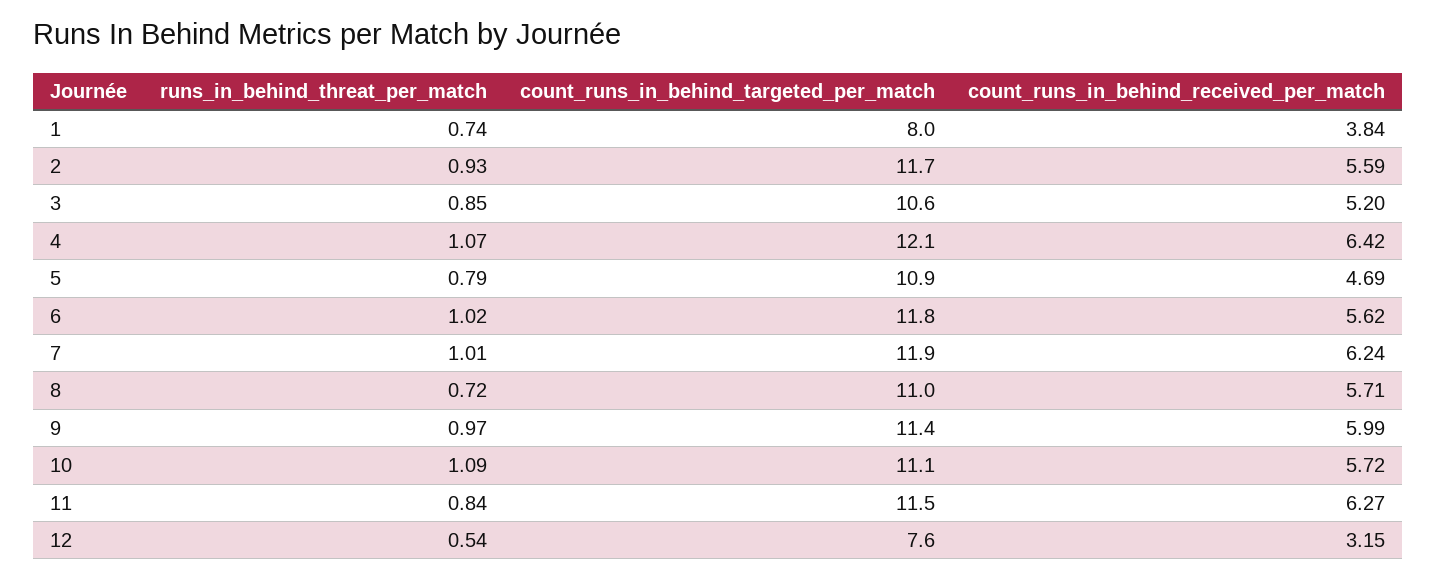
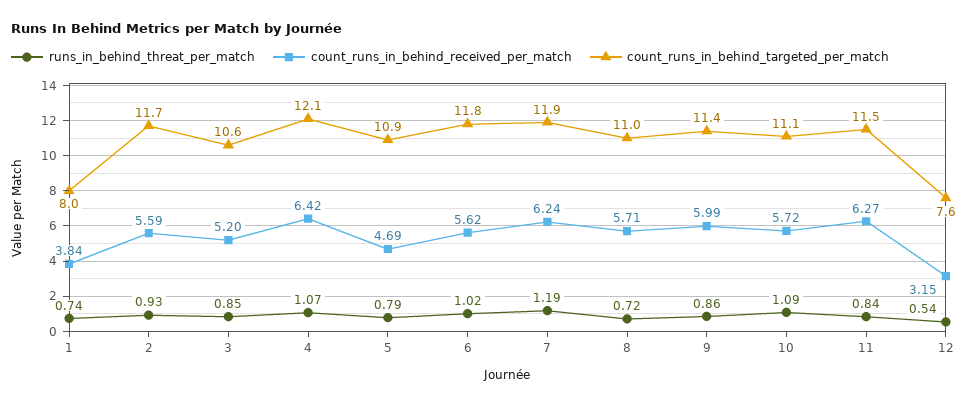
  {
    "runs_in_behind_threat_per_match": {
      "1": 0.74,
      "2": 0.93,
      "3": 0.85,
      "4": 1.07,
      "5": 0.79,
      "6": 1.02,
-     "7": 1.01,
+     "7": 1.19,
      "8": 0.72,
-     "9": 0.97,
+     "9": 0.86,
      "10": 1.09,
      "11": 0.84,
      "12": 0.54
    },
    "count_runs_in_behind_targeted_per_match": {
      "1": 8,
      "2": 11.7,
      "3": 10.6,
      "4": 12.1,
      "5": 10.9,
      "6": 11.8,
      "7": 11.9,
      "8": 11,
      "9": 11.4,
      "10": 11.1,
      "11": 11.5,
      "12": 7.6
    },
    "count_runs_in_behind_received_per_match": {
      "1": 3.84,
      "2": 5.59,
      "3": 5.2,
      "4": 6.42,
      "5": 4.69,
      "6": 5.62,
      "7": 6.24,
      "8": 5.71,
      "9": 5.99,
      "10": 5.72,
      "11": 6.27,
      "12": 3.15
    }
  }

